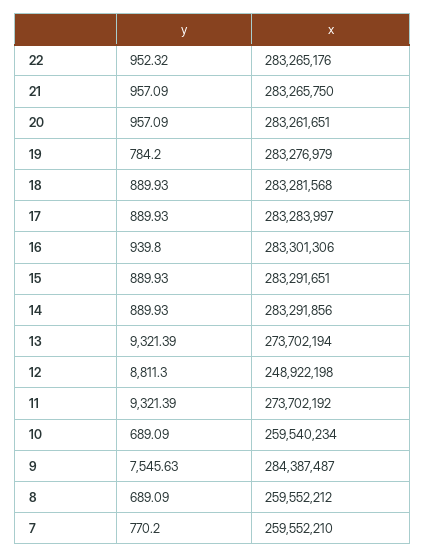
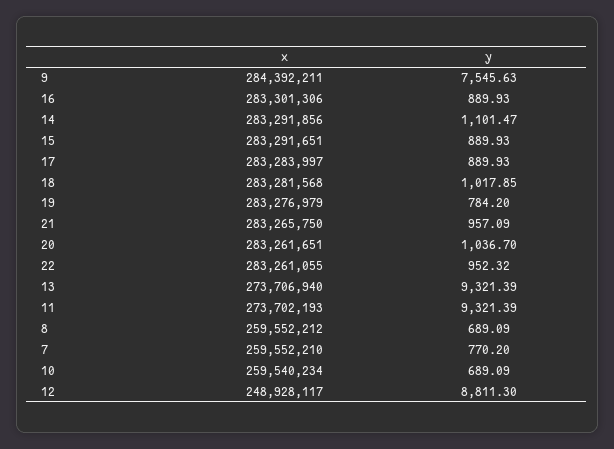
  {
    "y": {
      "22": 952.32,
      "21": 957.09,
-     "20": 957.09,
+     "20": 1036.7,
      "19": 784.2,
-     "18": 889.93,
+     "18": 1017.85,
      "17": 889.93,
-     "16": 939.8,
+     "16": 889.93,
      "15": 889.93,
-     "14": 889.93,
+     "14": 1101.47,
      "13": 9321.39,
      "12": 8811.3,
      "11": 9321.39,
      "10": 689.09,
      "9": 7545.63,
      "8": 689.09,
      "7": 770.2
    },
    "x": {
-     "22": 283265176,
+     "22": 283261055,
      "21": 283265750,
      "20": 283261651,
      "19": 283276979,
      "18": 283281568,
      "17": 283283997,
      "16": 283301306,
      "15": 283291651,
      "14": 283291856,
-     "13": 273702194,
+     "13": 273706940,
-     "12": 248922198,
+     "12": 248928117,
-     "11": 273702192,
+     "11": 273702193,
      "10": 259540234,
-     "9": 284387487,
+     "9": 284392211,
      "8": 259552212,
      "7": 259552210
    }
  }

